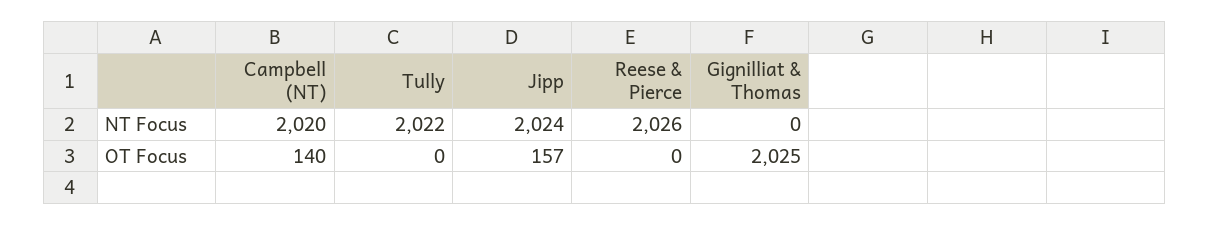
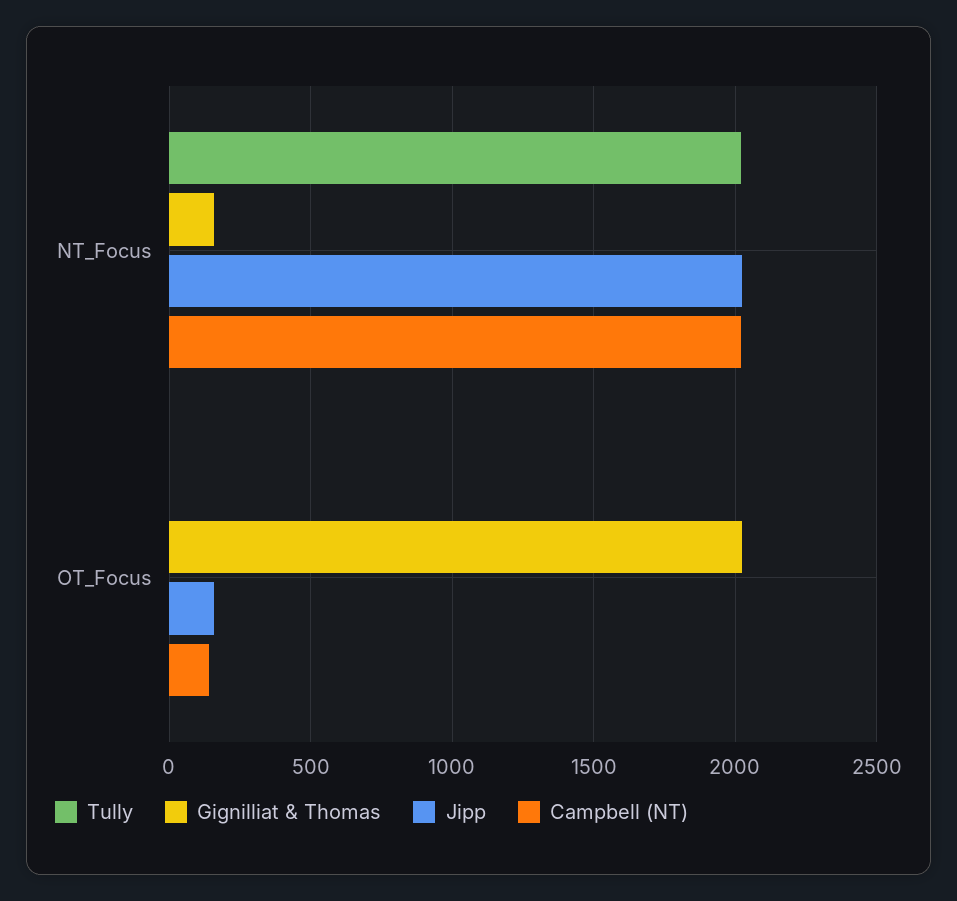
  {
    "Campbell (NT)": {
      "NT Focus": 2020,
      "OT Focus": 140
    },
    "Tully": {
      "NT Focus": 2022,
      "OT Focus": 0
    },
    "Jipp": {
      "NT Focus": 2024,
      "OT Focus": 157
    },
-   "Reese & Pierce": {
-     "NT Focus": 2026,
-     "OT Focus": 0
-   },
    "Gignilliat & Thomas": {
-     "NT Focus": 0,
+     "NT Focus": 150,
      "OT Focus": 2025
    }
  }

